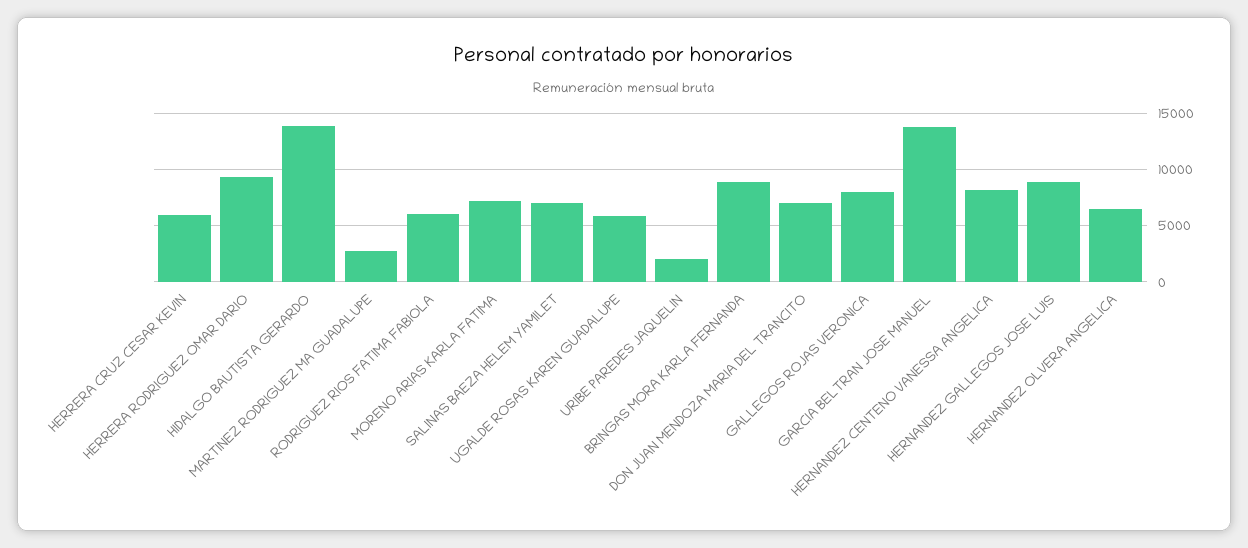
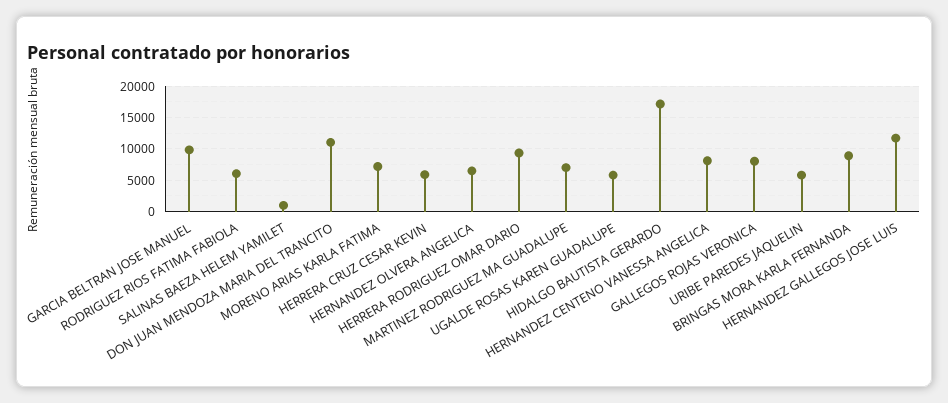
  {
    "HERRERA CRUZ CESAR KEVIN": 6000,
    "HERRERA RODRIGUEZ OMAR DARIO": 9000,
-   "HIDALGO BAUTISTA GERARDO": 14000,
+   "HIDALGO BAUTISTA GERARDO": 17000,
-   "MARTINEZ RODRIGUEZ MA GUADALUPE": 3000,
+   "MARTINEZ RODRIGUEZ MA GUADALUPE": 7000,
    "RODRIGUEZ RIOS FATIMA FABIOLA": 6000,
    "MORENO ARIAS KARLA FATIMA": 7000,
-   "SALINAS BAEZA HELEM YAMILET": 7000,
+   "SALINAS BAEZA HELEM YAMILET": 1000,
    "UGALDE ROSAS KAREN GUADALUPE": 6000,
-   "URIBE PAREDES JAQUELIN": 2000,
+   "URIBE PAREDES JAQUELIN": 6000,
    "BRINGAS MORA KARLA FERNANDA": 9000,
-   "DON JUAN MENDOZA MARIA DEL TRANCITO": 7000,
+   "DON JUAN MENDOZA MARIA DEL TRANCITO": 11000,
    "GALLEGOS ROJAS VERONICA": 8000,
-   "GARCIA BELTRAN JOSE MANUEL": 14000,
+   "GARCIA BELTRAN JOSE MANUEL": 10000,
    "HERNANDEZ CENTENO VANESSA ANGELICA": 8000,
-   "HERNANDEZ GALLEGOS JOSE LUIS": 9000,
+   "HERNANDEZ GALLEGOS JOSE LUIS": 12000,
    "HERNANDEZ OLVERA ANGELICA": 7000
  }

